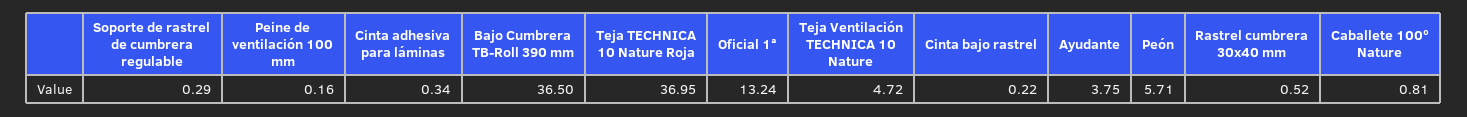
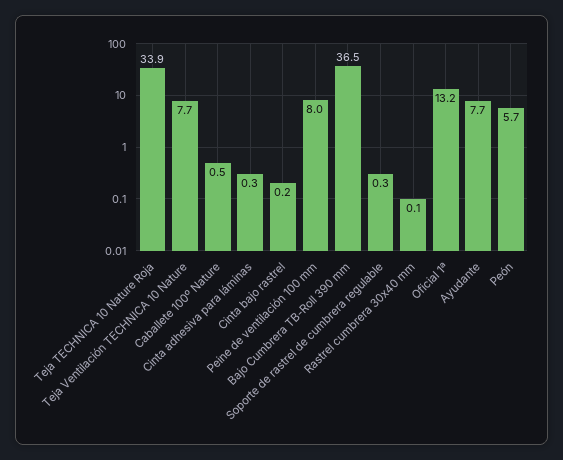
  {
    "Soporte de rastrel de cumbrera regulable": 0.29,
-   "Peine de ventilación 100 mm": 0.16,
+   "Peine de ventilación 100 mm": 8,
    "Cinta adhesiva para láminas": 0.34,
    "Bajo Cumbrera TB-Roll 390 mm": 36.5,
-   "Teja TECHNICA 10 Nature Roja": 36.95,
+   "Teja TECHNICA 10 Nature Roja": 33.9,
    "Oficial 1ª": 13.24,
-   "Teja Ventilación TECHNICA 10 Nature": 4.72,
+   "Teja Ventilación TECHNICA 10 Nature": 7.7,
    "Cinta bajo rastrel": 0.22,
-   "Ayudante": 3.75,
+   "Ayudante": 7.7,
    "Peón": 5.71,
-   "Rastrel cumbrera 30x40 mm": 0.52,
+   "Rastrel cumbrera 30x40 mm": 0.1,
-   "Caballete 100º Nature": 0.81
+   "Caballete 100º Nature": 0.5
  }

